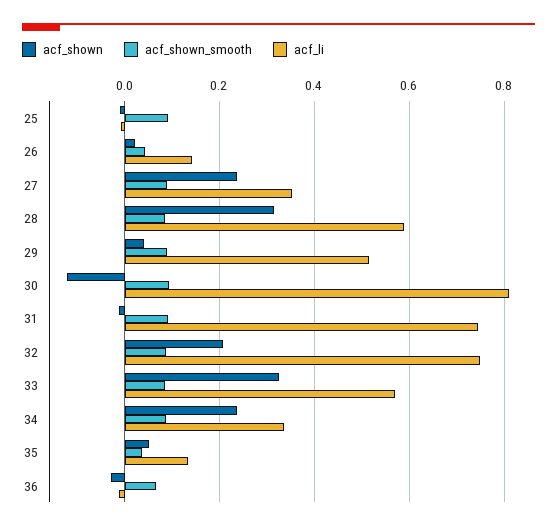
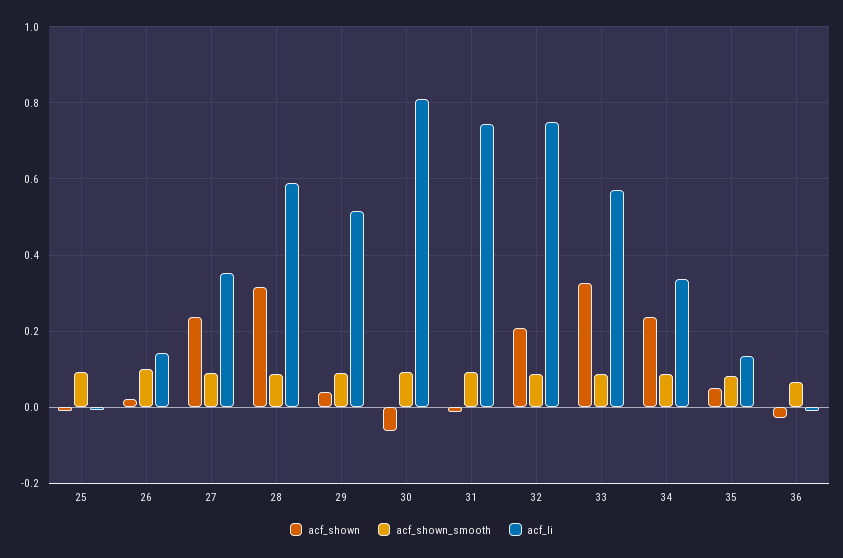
  {
    "acf_shown": {
      "25": 0,
      "26": 0.02,
      "27": 0.24,
      "28": 0.32,
      "29": 0.04,
-     "30": -0.12,
+     "30": -0.06,
      "31": -0.02,
      "32": 0.2,
      "33": 0.32,
      "34": 0.24,
      "35": 0.06,
      "36": -0.02
    },
    "acf_shown_smooth": {
      "25": 0.1,
-     "26": 0.04,
+     "26": 0.1,
      "27": 0.08,
      "28": 0.08,
      "29": 0.08,
      "30": 0.1,
      "31": 0.1,
      "32": 0.08,
      "33": 0.08,
      "34": 0.08,
-     "35": 0.04,
+     "35": 0.08,
      "36": 0.06
    },
    "acf_li": {
      "25": 0,
      "26": 0.14,
      "27": 0.36,
      "28": 0.6,
      "29": 0.52,
      "30": 0.82,
      "31": 0.74,
      "32": 0.74,
      "33": 0.58,
      "34": 0.34,
      "35": 0.14,
      "36": -0.02
    }
  }

